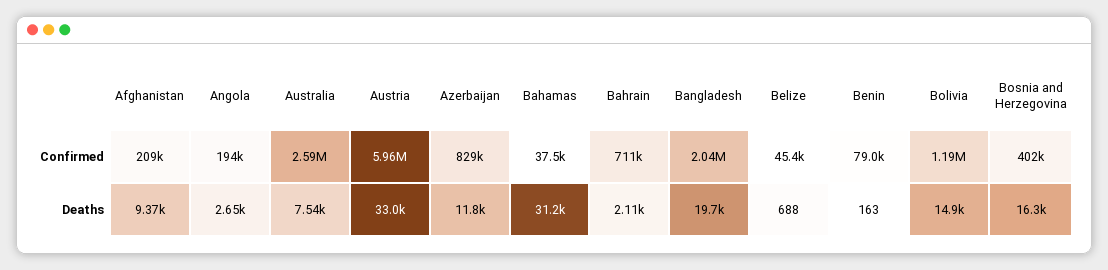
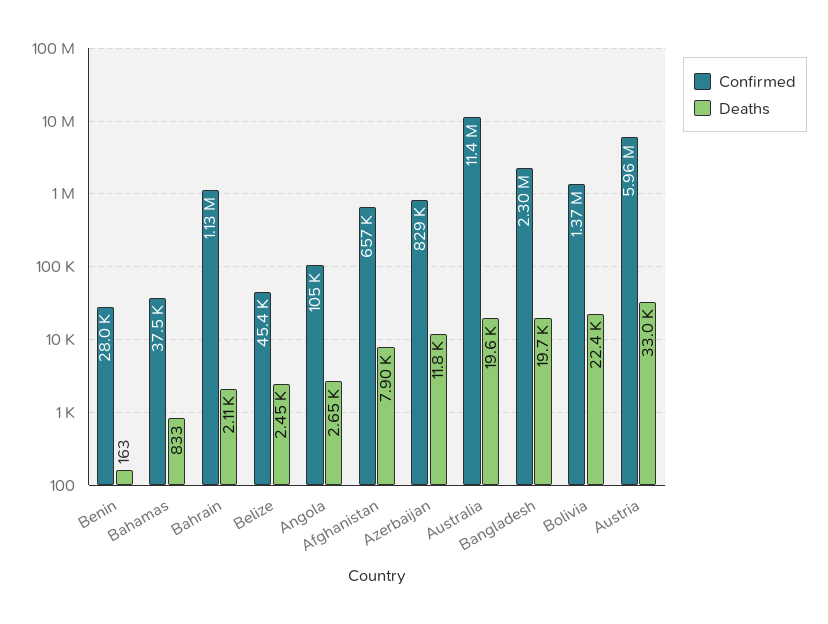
  {
    "Confirmed": {
-     "Afghanistan": 209000,
+     "Afghanistan": 657000,
-     "Angola": 194000,
+     "Angola": 105000,
-     "Australia": 2590000,
+     "Australia": 11400000,
      "Austria": 5960000,
      "Azerbaijan": 829000,
      "Bahamas": 37500,
-     "Bahrain": 711000,
+     "Bahrain": 1130000,
-     "Bangladesh": 2040000,
+     "Bangladesh": 2300000,
      "Belize": 45400,
-     "Benin": 79000,
+     "Benin": 28000,
-     "Bolivia": 1190000,
+     "Bolivia": 1370000
-     "Bosnia and Herzegovina": 402000
    },
    "Deaths": {
-     "Afghanistan": 9370,
+     "Afghanistan": 7900,
      "Angola": 2650,
-     "Australia": 7540,
+     "Australia": 19600,
      "Austria": 33000,
      "Azerbaijan": 11800,
-     "Bahamas": 31200,
+     "Bahamas": 833,
      "Bahrain": 2110,
      "Bangladesh": 19700,
-     "Belize": 688,
+     "Belize": 2450,
      "Benin": 163,
-     "Bolivia": 14900,
+     "Bolivia": 22400
-     "Bosnia and Herzegovina": 16300
    }
  }

